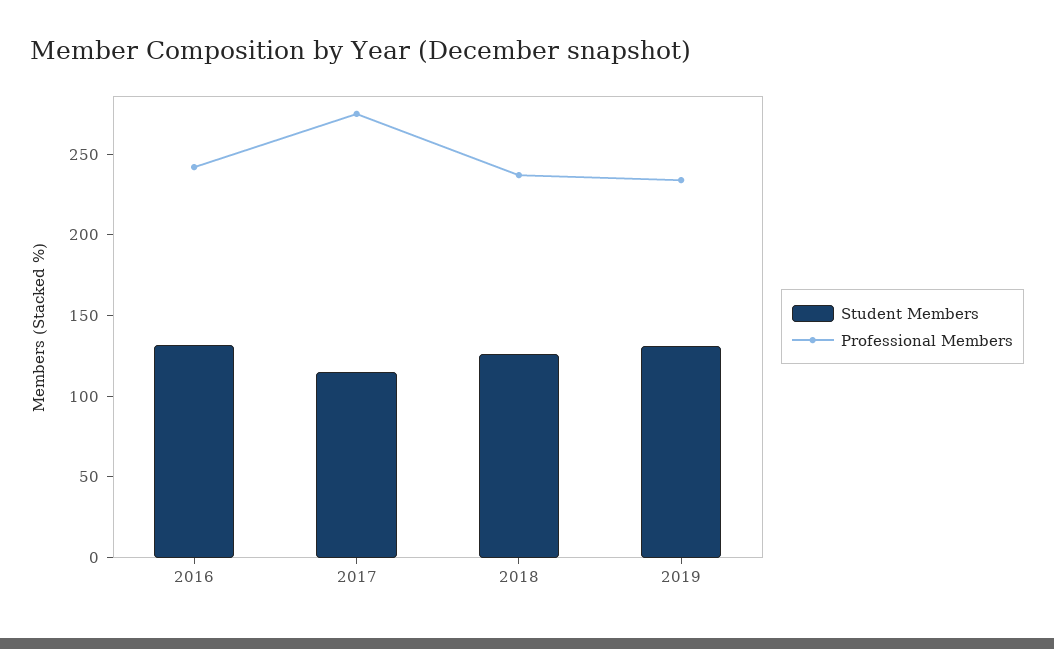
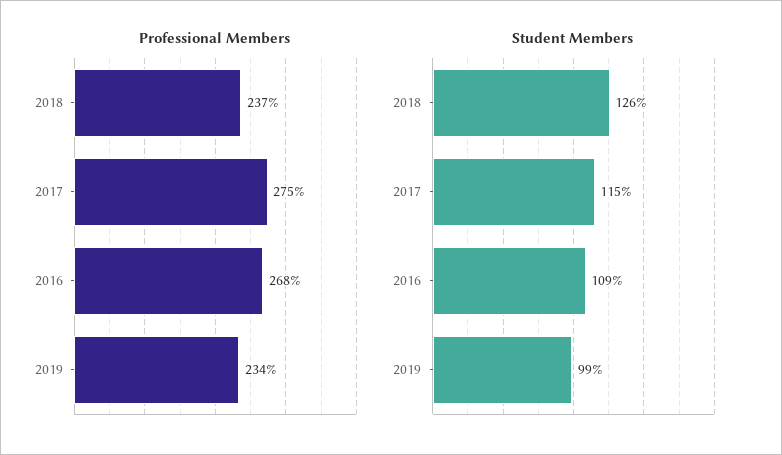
  {
    "Student Members": {
-     "2016": 130,
+     "2016": 109,
      "2017": 115,
      "2018": 126,
-     "2019": 130
+     "2019": 99
    },
    "Professional Members": {
-     "2016": 240,
+     "2016": 268,
      "2017": 275,
      "2018": 237,
      "2019": 234
    }
  }

